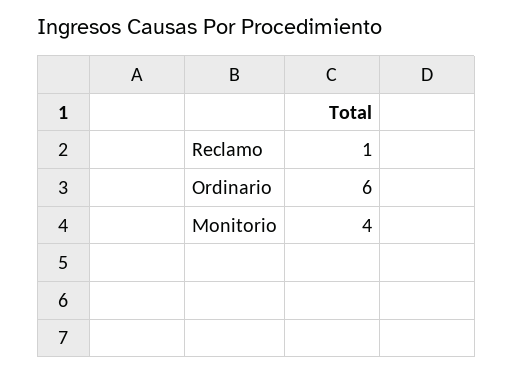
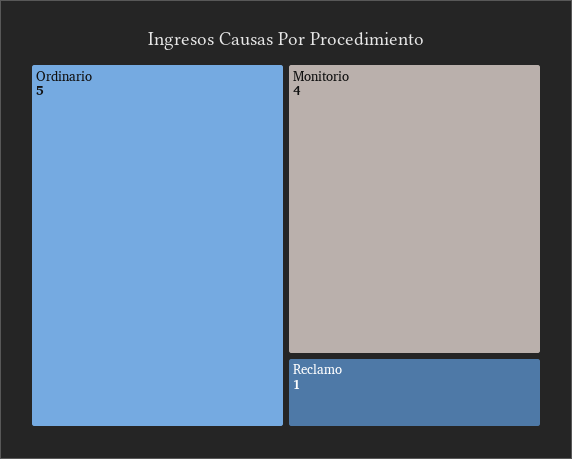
  {
    "Reclamo": 1,
-   "Ordinario": 6,
+   "Ordinario": 5,
    "Monitorio": 4
  }

